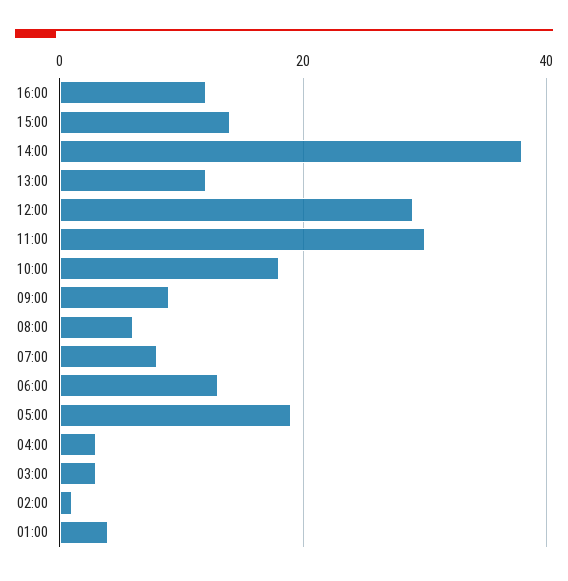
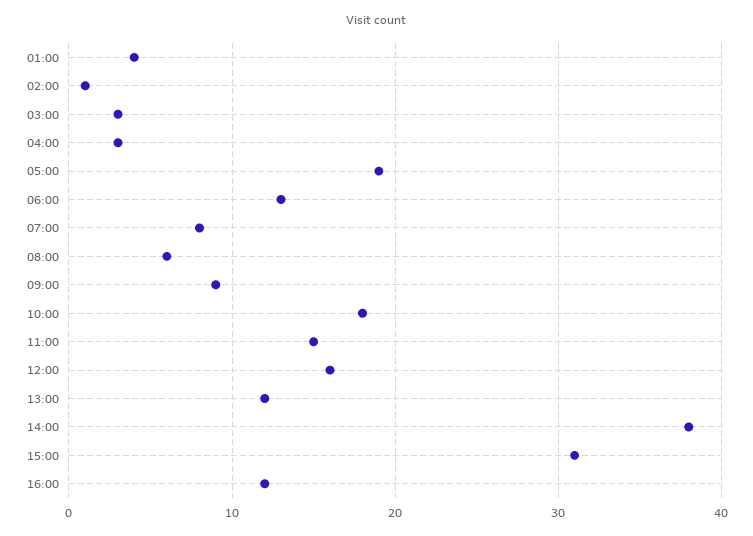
  {
    "16:00": 12,
-   "15:00": 15,
+   "15:00": 31,
    "14:00": 38,
    "13:00": 12,
-   "12:00": 30,
+   "12:00": 16,
-   "11:00": 30,
+   "11:00": 15,
    "10:00": 18,
    "09:00": 9,
    "08:00": 6,
    "07:00": 8,
    "06:00": 13,
    "05:00": 19,
    "04:00": 3,
    "03:00": 3,
    "02:00": 1,
    "01:00": 4
  }

